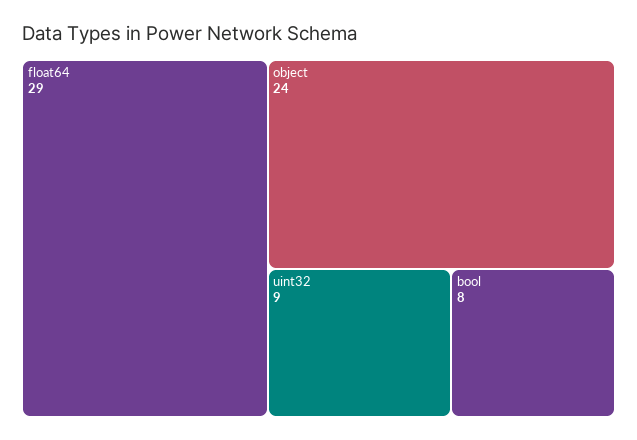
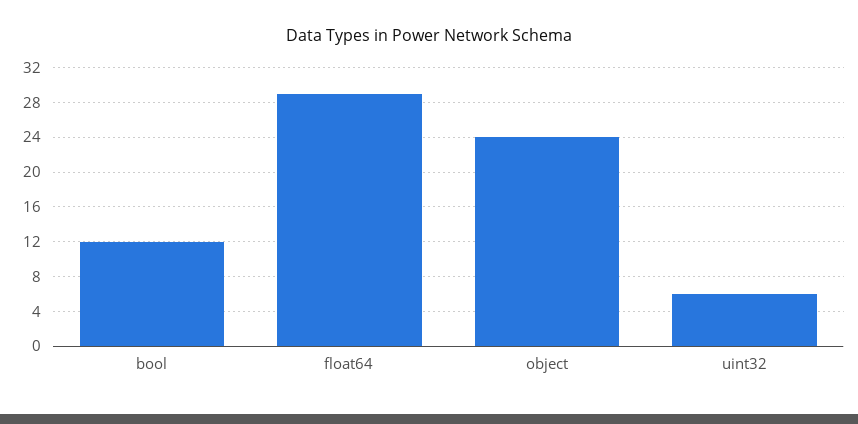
  {
    "float64": 29,
    "object": 24,
-   "uint32": 9,
+   "uint32": 6,
-   "bool": 8
+   "bool": 12
  }

